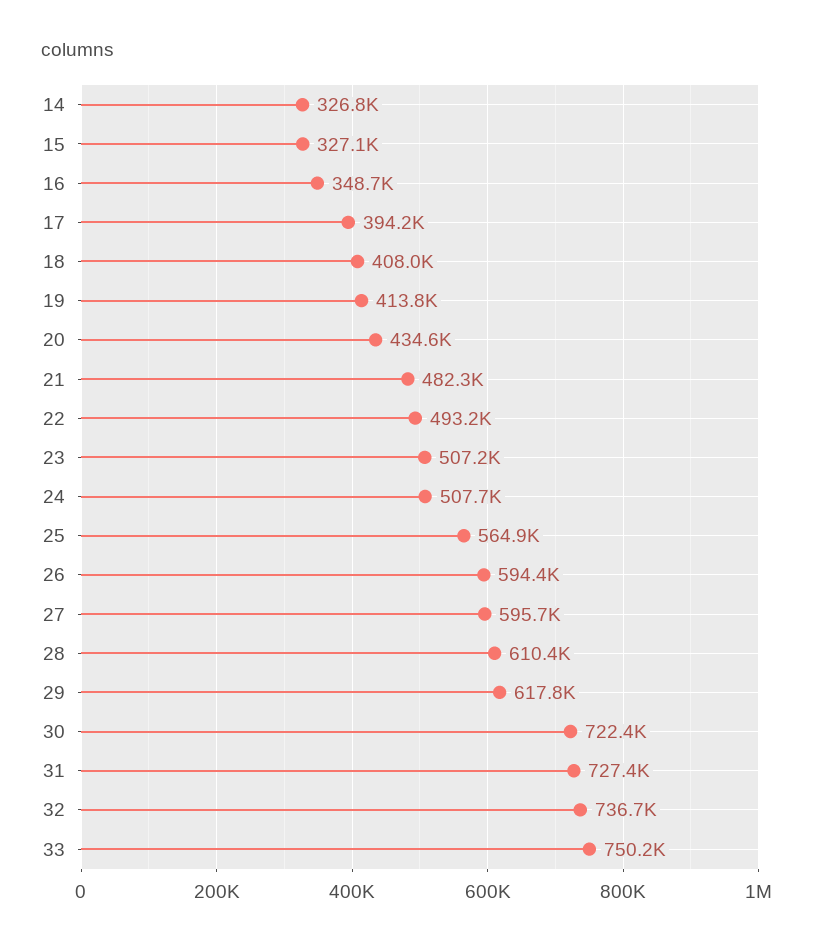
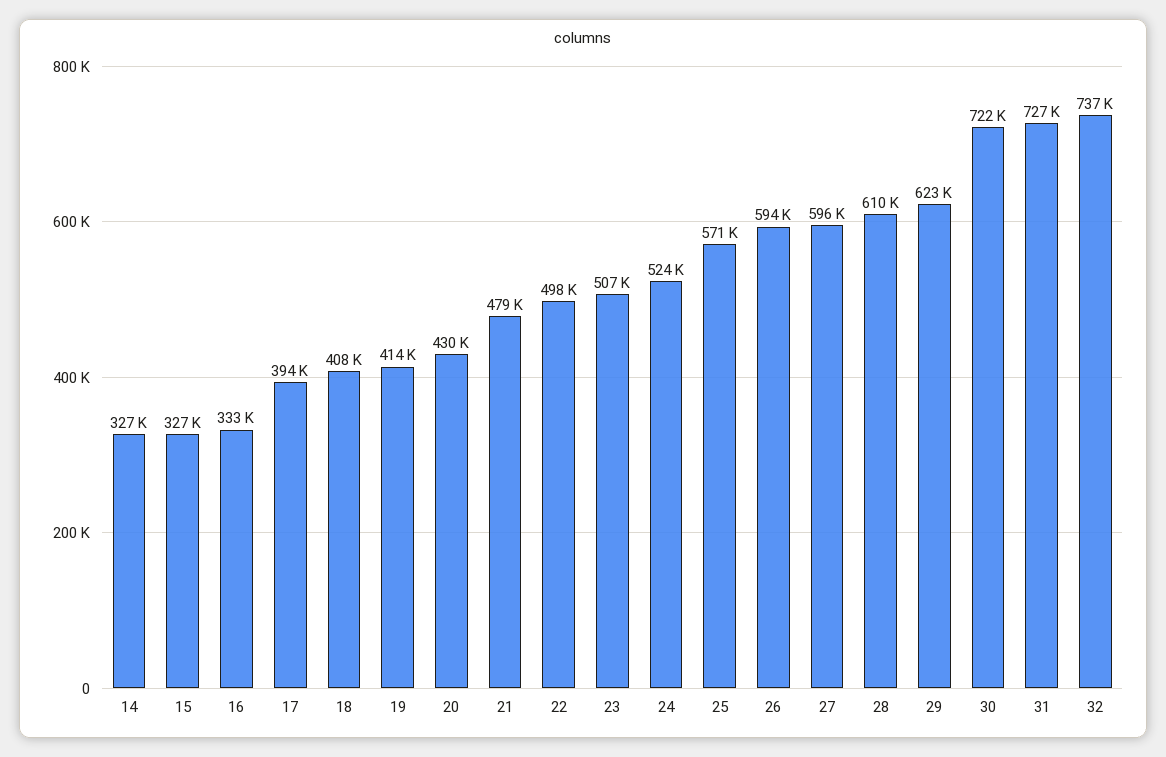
  {
    "14": 326800,
    "15": 327100,
-   "16": 348700,
+   "16": 333000,
    "17": 394200,
    "18": 408000,
    "19": 413800,
-   "20": 434600,
+   "20": 430000,
-   "21": 482300,
+   "21": 479000,
-   "22": 493200,
+   "22": 498000,
    "23": 507200,
-   "24": 507700,
+   "24": 524000,
-   "25": 564900,
+   "25": 571000,
    "26": 594400,
    "27": 595700,
    "28": 610400,
-   "29": 617800,
+   "29": 623000,
    "30": 722400,
    "31": 727400,
-   "32": 736700,
+   "32": 736700
-   "33": 750200
  }

